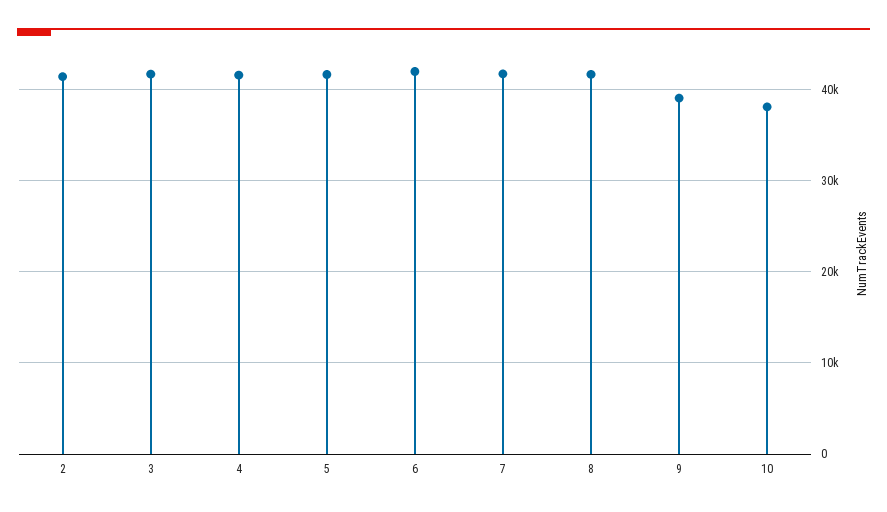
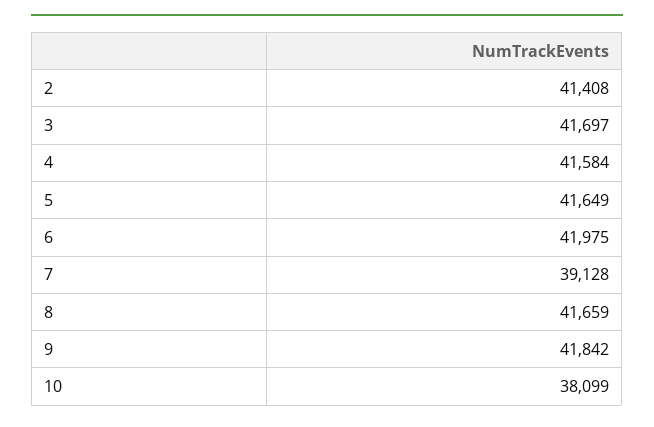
  {
    "2": 41408,
    "3": 41697,
    "4": 41584,
    "5": 41649,
    "6": 41975,
-   "7": 42000,
+   "7": 39128,
    "8": 41659,
-   "9": 39000,
+   "9": 41842,
    "10": 38099
  }

